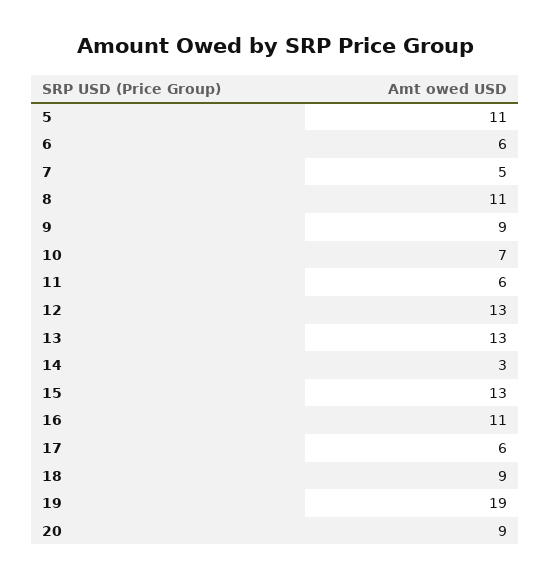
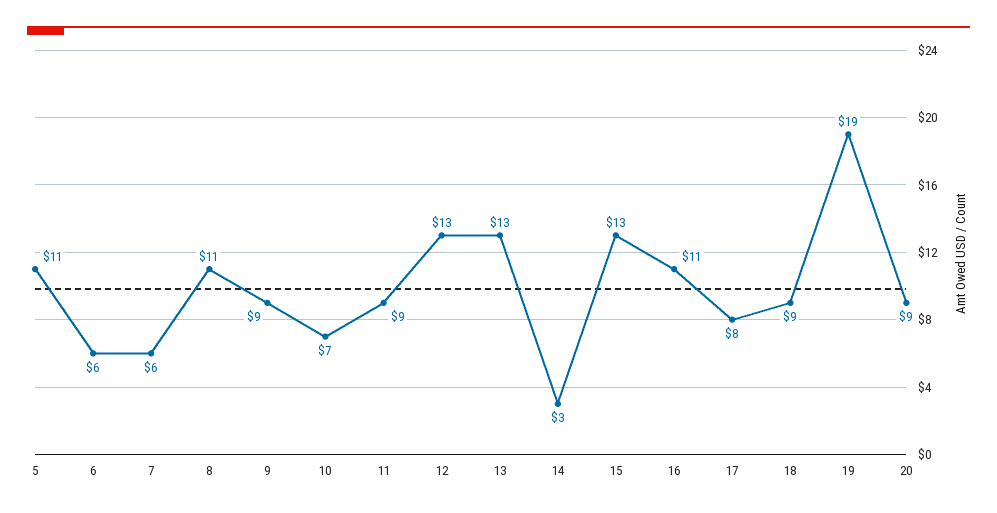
  {
    "5": 11,
    "6": 6,
-   "7": 5,
+   "7": 6,
    "8": 11,
    "9": 9,
    "10": 7,
-   "11": 6,
+   "11": 9,
    "12": 13,
    "13": 13,
    "14": 3,
    "15": 13,
    "16": 11,
-   "17": 6,
+   "17": 8,
    "18": 9,
    "19": 19,
    "20": 9
  }

